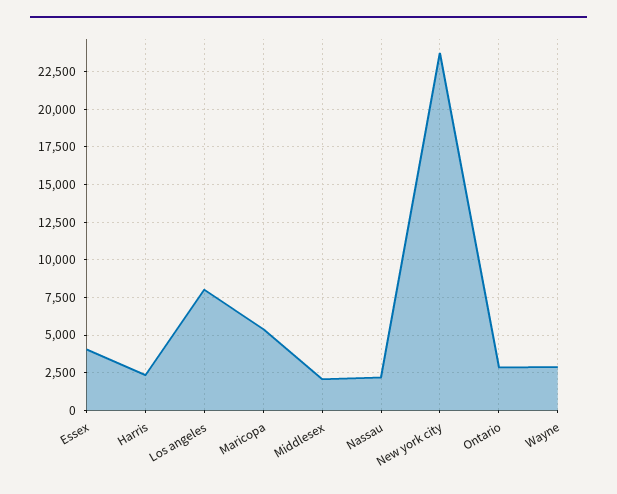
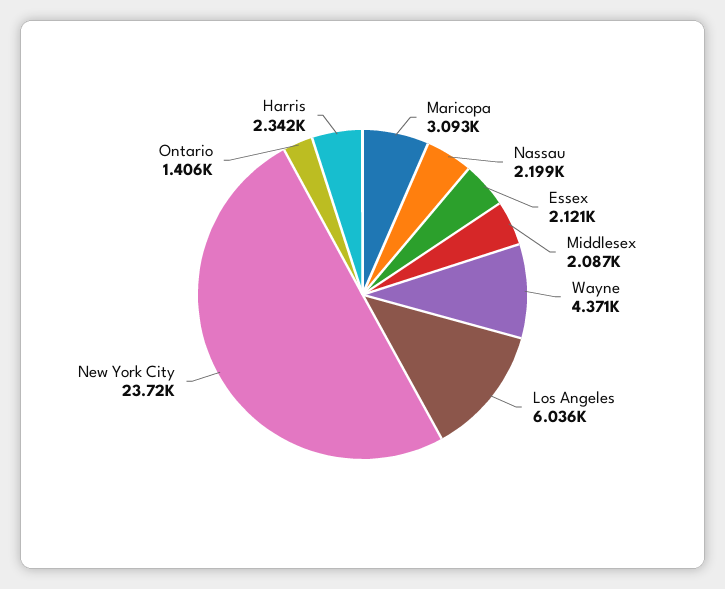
  {
-   "Essex": 4000,
+   "Essex": 2121,
    "Harris": 2342,
-   "Los angeles": 8000,
+   "Los angeles": 6036,
-   "Maricopa": 5500,
+   "Maricopa": 3093,
    "Middlesex": 2087,
    "Nassau": 2199,
    "New york city": 23720,
-   "Ontario": 3000,
+   "Ontario": 1406,
-   "Wayne": 3000
+   "Wayne": 4371
  }

